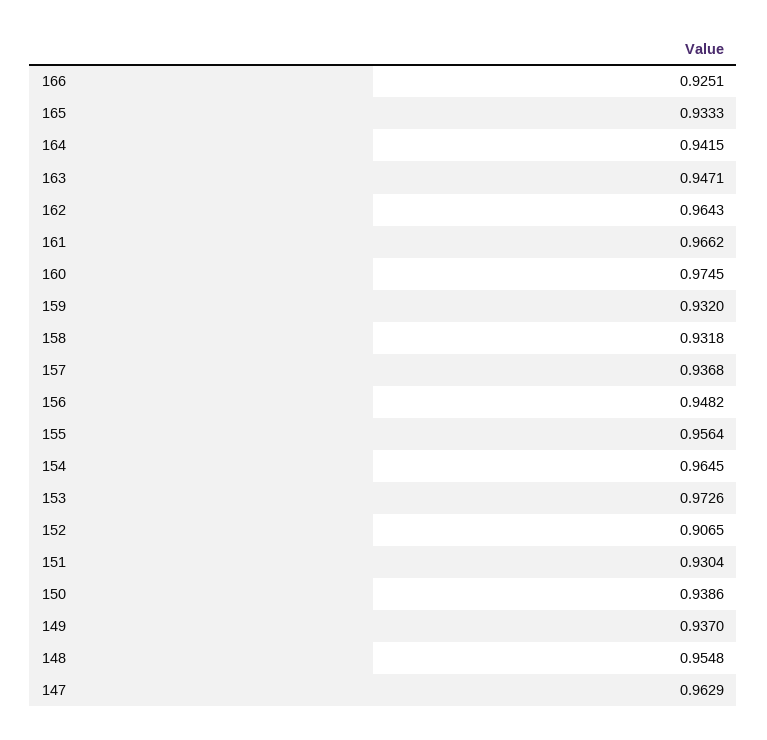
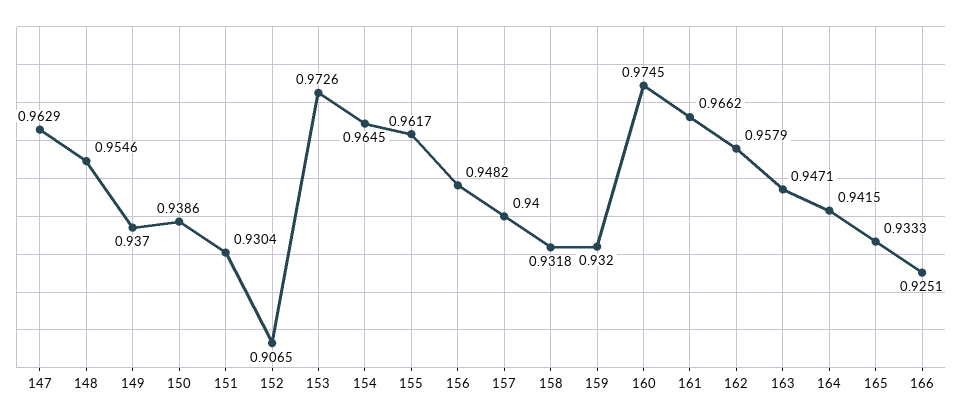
  {
    "166": 0.9251,
    "165": 0.9333,
    "164": 0.9415,
    "163": 0.9471,
-   "162": 0.9643,
+   "162": 0.9579,
    "161": 0.9662,
    "160": 0.9745,
    "159": 0.932,
    "158": 0.9318,
-   "157": 0.9368,
+   "157": 0.94,
    "156": 0.9482,
-   "155": 0.9564,
+   "155": 0.9617,
    "154": 0.9645,
    "153": 0.9726,
    "152": 0.9065,
    "151": 0.9304,
    "150": 0.9386,
    "149": 0.937,
-   "148": 0.9548,
+   "148": 0.9546,
    "147": 0.9629
  }

